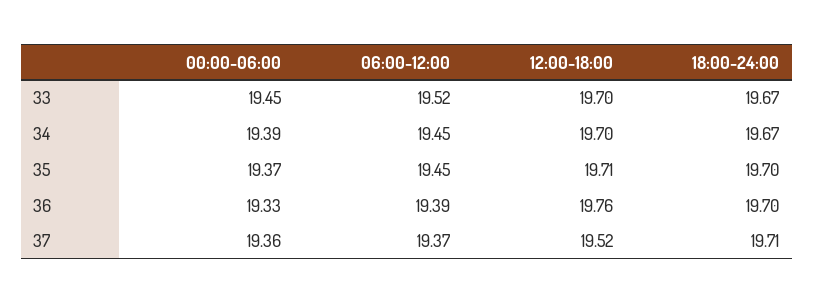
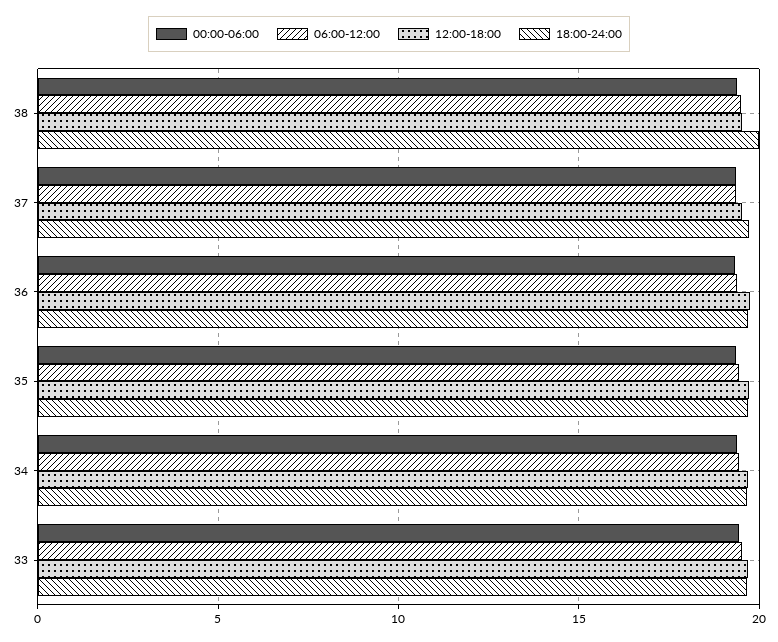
  {
    "00:00-06:00": {
      "33": 19.45,
      "34": 19.39,
      "35": 19.37,
      "36": 19.33,
-     "37": 19.36
+     "37": 19.36,
+     "38": 19.5
    },
    "06:00-12:00": {
      "33": 19.52,
      "34": 19.45,
      "35": 19.45,
      "36": 19.39,
-     "37": 19.37
+     "37": 19.37,
+     "38": 19.5
    },
    "12:00-18:00": {
      "33": 19.7,
      "34": 19.7,
      "35": 19.71,
      "36": 19.76,
-     "37": 19.52
+     "37": 19.52,
+     "38": 19.5
    },
    "18:00-24:00": {
      "33": 19.67,
      "34": 19.67,
      "35": 19.7,
      "36": 19.7,
-     "37": 19.71
+     "37": 19.71,
+     "38": 20
    }
  }

